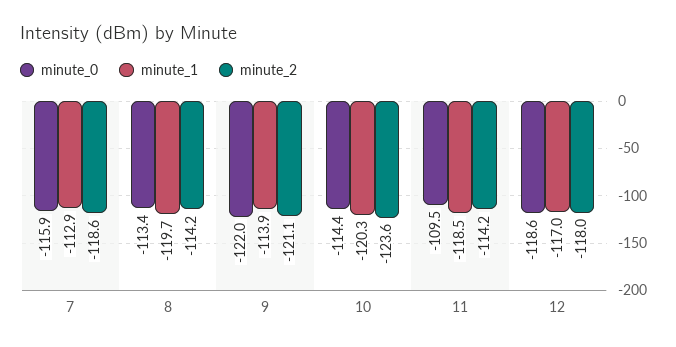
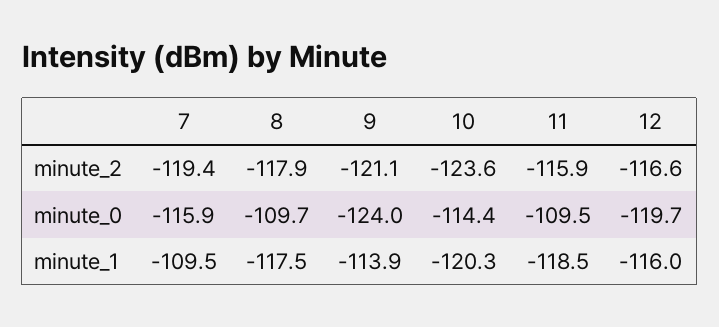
  {
    "minute_0": {
      "7": -115.9,
-     "8": -113.4,
+     "8": -109.7,
-     "9": -122,
+     "9": -124,
      "10": -114.4,
      "11": -109.5,
-     "12": -118.6
+     "12": -119.7
    },
    "minute_1": {
-     "7": -112.9,
+     "7": -109.5,
-     "8": -119.7,
+     "8": -117.5,
      "9": -113.9,
      "10": -120.3,
      "11": -118.5,
-     "12": -117
+     "12": -116
    },
    "minute_2": {
-     "7": -118.6,
+     "7": -119.4,
-     "8": -114.2,
+     "8": -117.9,
      "9": -121.1,
      "10": -123.6,
-     "11": -114.2,
+     "11": -115.9,
-     "12": -118
+     "12": -116.6
    }
  }

